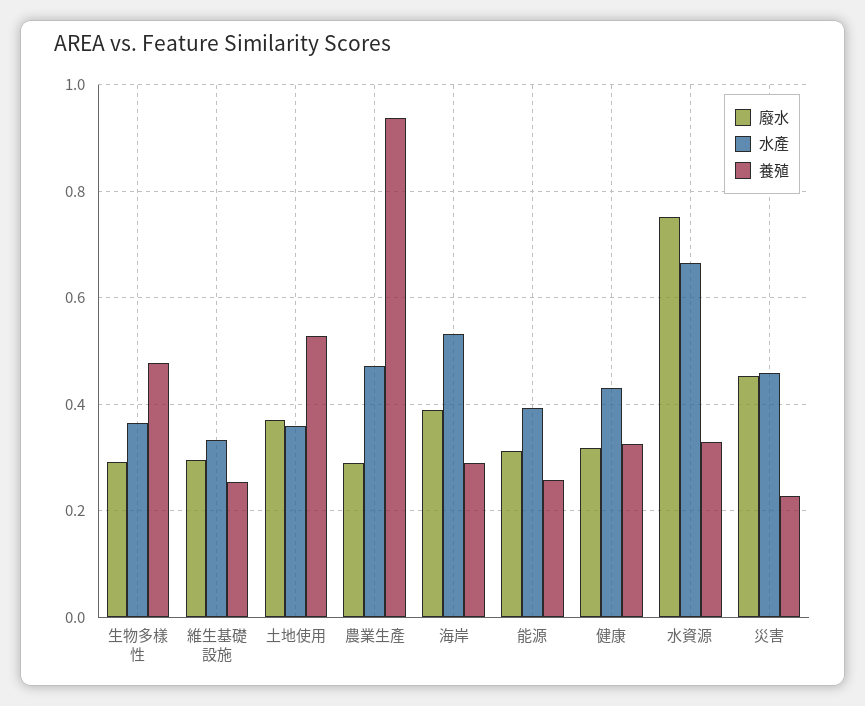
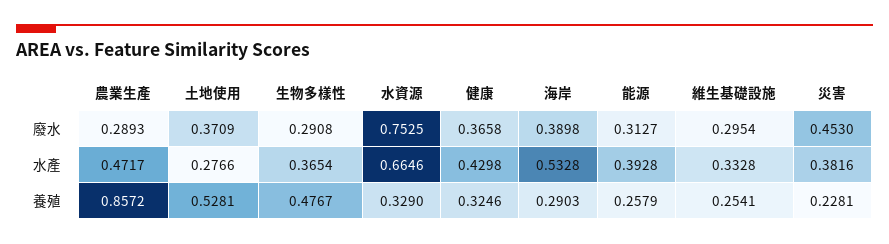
  {
    "廢水": {
      "生物多樣性": 0.2908,
      "維生基礎設施": 0.2954,
      "土地使用": 0.3709,
      "農業生產": 0.2893,
      "海岸": 0.3898,
      "能源": 0.3127,
-     "健康": 0.32,
+     "健康": 0.3658,
      "水資源": 0.7525,
      "災害": 0.453
    },
    "水產": {
      "生物多樣性": 0.3654,
      "維生基礎設施": 0.3328,
-     "土地使用": 0.36,
+     "土地使用": 0.2766,
      "農業生產": 0.4717,
      "海岸": 0.5328,
      "能源": 0.3928,
      "健康": 0.4298,
      "水資源": 0.6646,
-     "災害": 0.46
+     "災害": 0.3816
    },
    "養殖": {
      "生物多樣性": 0.4767,
      "維生基礎設施": 0.2541,
      "土地使用": 0.5281,
-     "農業生產": 0.94,
+     "農業生產": 0.8572,
      "海岸": 0.2903,
      "能源": 0.2579,
      "健康": 0.3246,
      "水資源": 0.329,
      "災害": 0.2281
    }
  }

